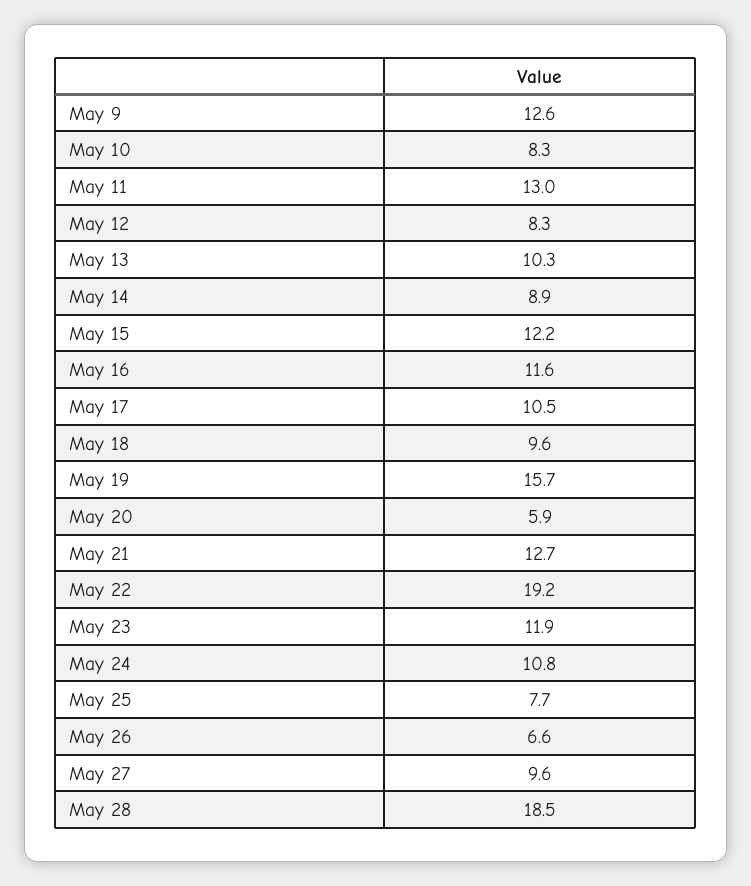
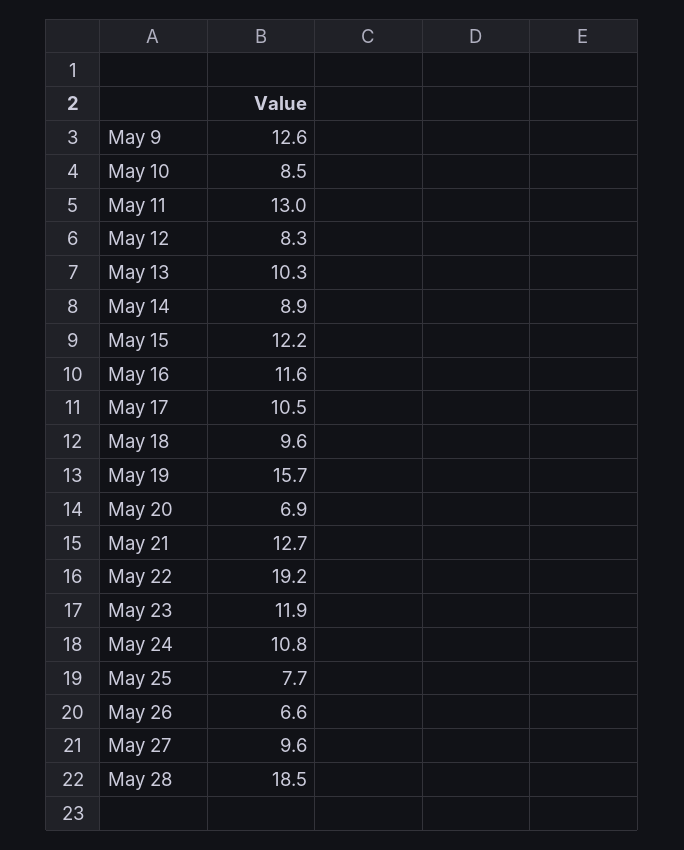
  {
    "May 9": 12.6,
-   "May 10": 8.3,
+   "May 10": 8.5,
    "May 11": 13,
    "May 12": 8.3,
    "May 13": 10.3,
    "May 14": 8.9,
    "May 15": 12.2,
    "May 16": 11.6,
    "May 17": 10.5,
    "May 18": 9.6,
    "May 19": 15.7,
-   "May 20": 5.9,
+   "May 20": 6.9,
    "May 21": 12.7,
    "May 22": 19.2,
    "May 23": 11.9,
    "May 24": 10.8,
    "May 25": 7.7,
    "May 26": 6.6,
    "May 27": 9.6,
    "May 28": 18.5
  }

